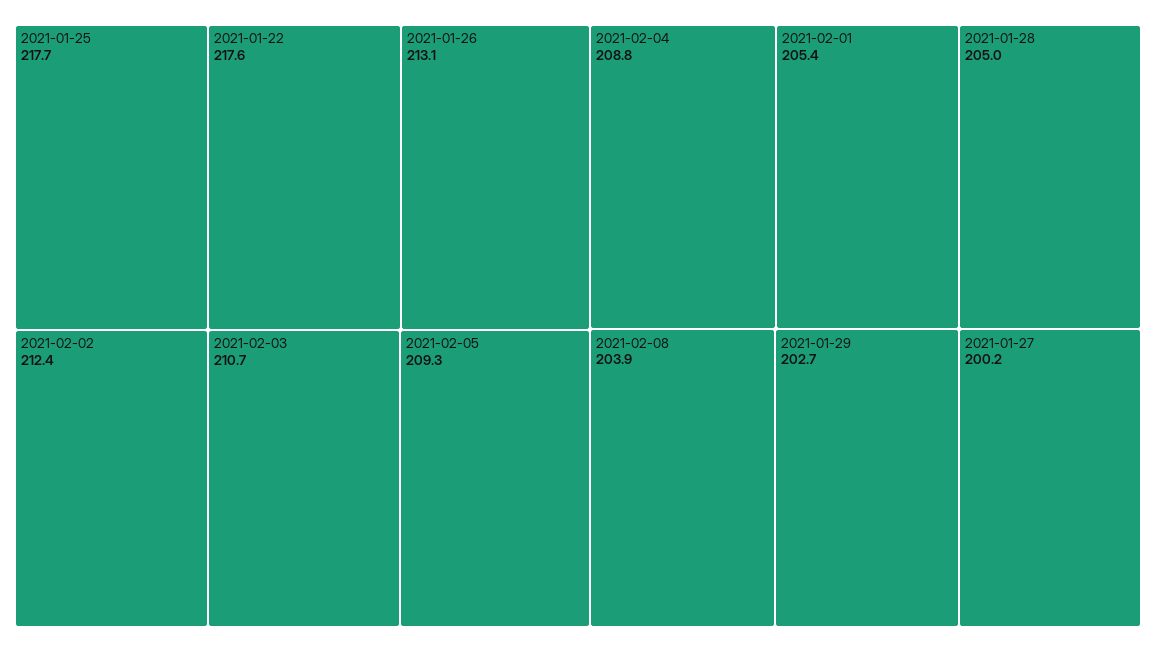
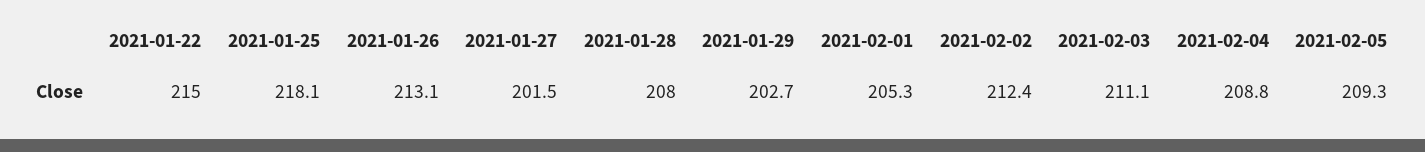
  {
-   "2021-01-25": 217.7,
+   "2021-01-25": 218.1,
-   "2021-01-22": 217.6,
+   "2021-01-22": 215,
    "2021-01-26": 213.1,
    "2021-02-02": 212.4,
-   "2021-02-03": 210.7,
+   "2021-02-03": 211.1,
    "2021-02-05": 209.3,
    "2021-02-04": 208.8,
-   "2021-02-01": 205.4,
+   "2021-02-01": 205.3,
-   "2021-01-28": 205,
+   "2021-01-28": 208,
-   "2021-02-08": 203.9,
    "2021-01-29": 202.7,
-   "2021-01-27": 200.2
+   "2021-01-27": 201.5
  }

